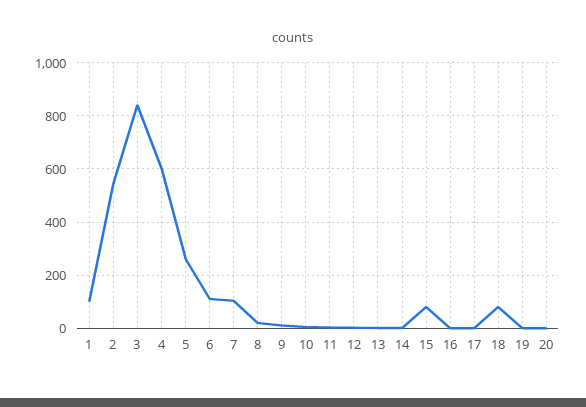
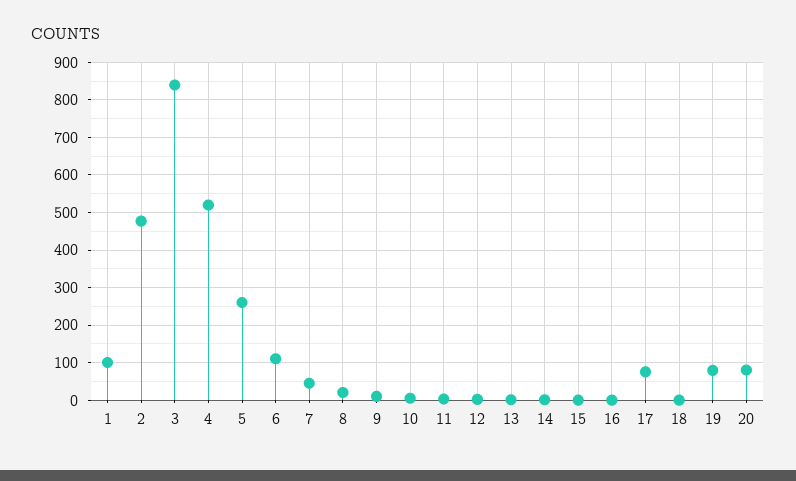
  {
    "1": 100,
-   "2": 550,
+   "2": 480,
    "3": 840,
-   "4": 600,
+   "4": 520,
    "5": 260,
    "6": 120,
-   "7": 100,
+   "7": 40,
    "8": 20,
    "9": 20,
    "10": 0,
    "11": 0,
    "12": 0,
    "13": 0,
    "14": 0,
-   "15": 75,
+   "15": 0,
    "16": 0,
-   "17": 0,
+   "17": 80,
-   "18": 75,
+   "18": 0,
-   "19": 0,
+   "19": 80,
-   "20": 0
+   "20": 80
  }

